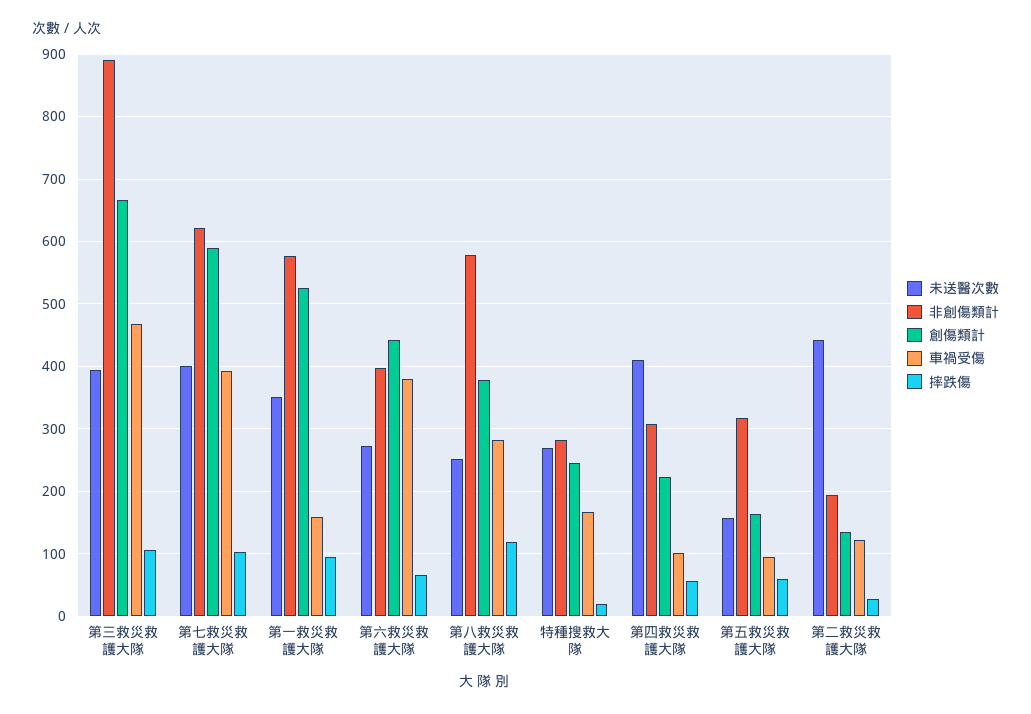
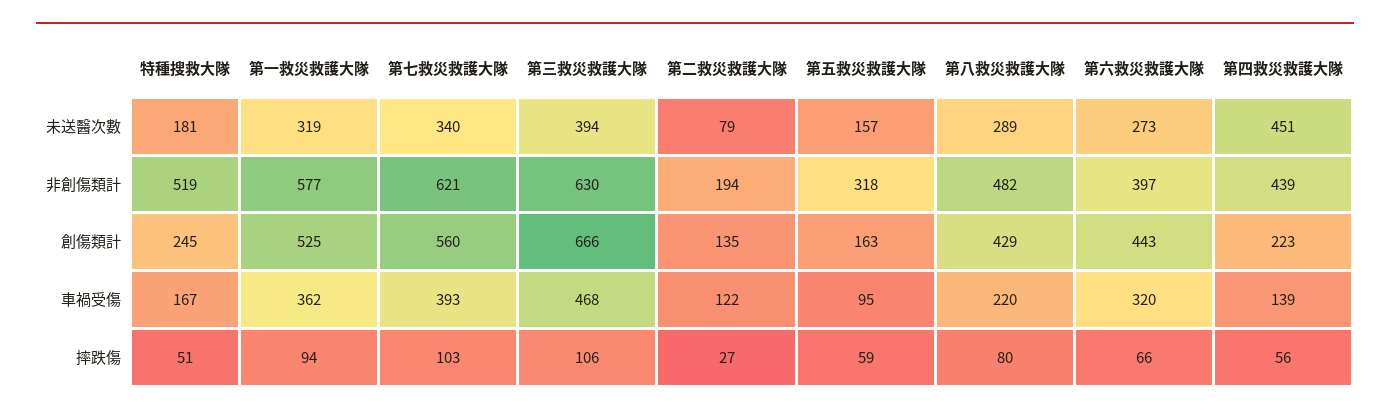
  {
    "未送醫次數": {
      "第三救災救護大隊": 394,
-     "第七救災救護大隊": 400,
+     "第七救災救護大隊": 340,
-     "第一救災救護大隊": 350,
+     "第一救災救護大隊": 319,
      "第六救災救護大隊": 273,
-     "第八救災救護大隊": 250,
+     "第八救災救護大隊": 289,
-     "特種搜救大隊": 270,
+     "特種搜救大隊": 181,
-     "第四救災救護大隊": 410,
+     "第四救災救護大隊": 451,
      "第五救災救護大隊": 157,
-     "第二救災救護大隊": 440
+     "第二救災救護大隊": 79
    },
    "非創傷類計": {
-     "第三救災救護大隊": 890,
+     "第三救災救護大隊": 630,
      "第七救災救護大隊": 621,
      "第一救災救護大隊": 577,
      "第六救災救護大隊": 397,
-     "第八救災救護大隊": 580,
+     "第八救災救護大隊": 482,
-     "特種搜救大隊": 280,
+     "特種搜救大隊": 519,
-     "第四救災救護大隊": 310,
+     "第四救災救護大隊": 439,
      "第五救災救護大隊": 318,
      "第二救災救護大隊": 194
    },
    "創傷類計": {
      "第三救災救護大隊": 666,
-     "第七救災救護大隊": 590,
+     "第七救災救護大隊": 560,
      "第一救災救護大隊": 525,
      "第六救災救護大隊": 443,
-     "第八救災救護大隊": 380,
+     "第八救災救護大隊": 429,
      "特種搜救大隊": 245,
      "第四救災救護大隊": 223,
      "第五救災救護大隊": 163,
      "第二救災救護大隊": 135
    },
    "車禍受傷": {
      "第三救災救護大隊": 468,
      "第七救災救護大隊": 393,
-     "第一救災救護大隊": 160,
+     "第一救災救護大隊": 362,
-     "第六救災救護大隊": 380,
+     "第六救災救護大隊": 320,
-     "第八救災救護大隊": 280,
+     "第八救災救護大隊": 220,
      "特種搜救大隊": 167,
-     "第四救災救護大隊": 100,
+     "第四救災救護大隊": 139,
      "第五救災救護大隊": 95,
      "第二救災救護大隊": 122
    },
    "摔跌傷": {
      "第三救災救護大隊": 106,
      "第七救災救護大隊": 103,
      "第一救災救護大隊": 94,
      "第六救災救護大隊": 66,
-     "第八救災救護大隊": 120,
+     "第八救災救護大隊": 80,
-     "特種搜救大隊": 20,
+     "特種搜救大隊": 51,
      "第四救災救護大隊": 56,
      "第五救災救護大隊": 59,
      "第二救災救護大隊": 27
    }
  }

